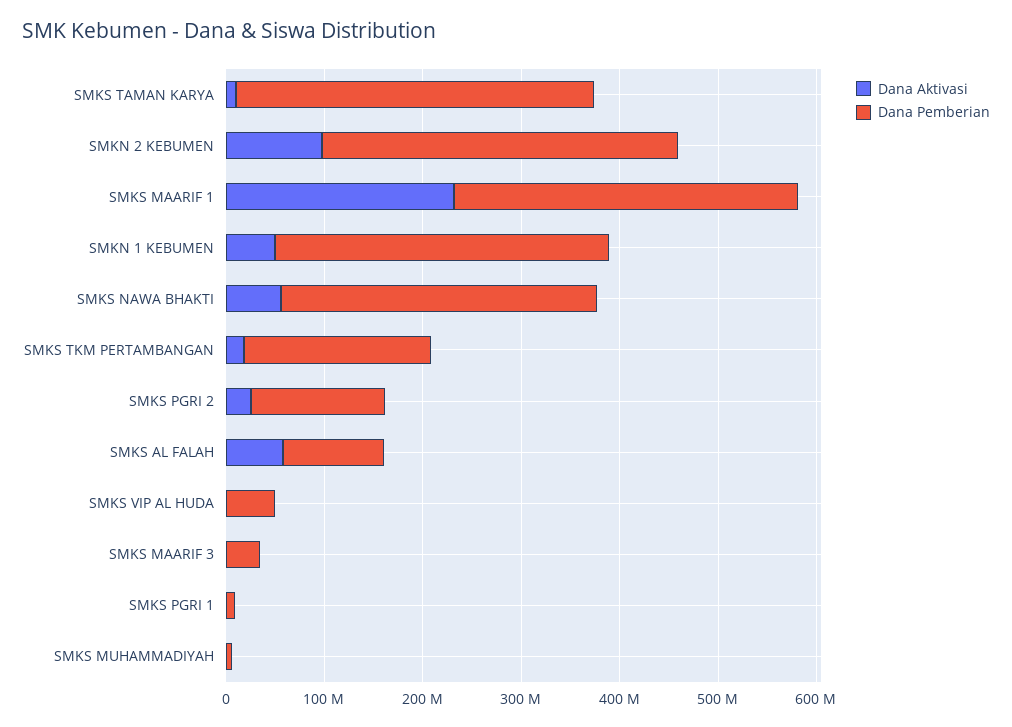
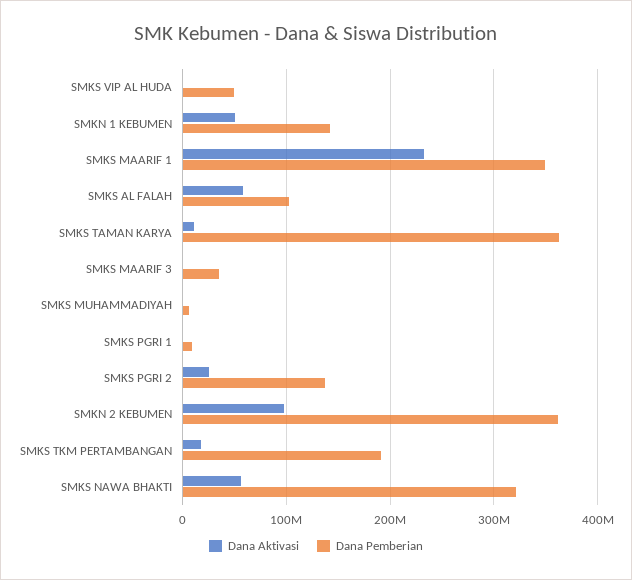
  {
    "Dana Aktivasi": {
      "SMKS TAMAN KARYA": 10000000,
      "SMKN 2 KEBUMEN": 100000000,
      "SMKS MAARIF 1": 230000000,
      "SMKN 1 KEBUMEN": 50000000,
      "SMKS NAWA BHAKTI": 60000000,
      "SMKS TKM PERTAMBANGAN": 20000000,
      "SMKS PGRI 2": 30000000,
      "SMKS AL FALAH": 60000000,
      "SMKS VIP AL HUDA": 0,
      "SMKS MAARIF 3": 0,
      "SMKS PGRI 1": 0,
      "SMKS MUHAMMADIYAH": 0
    },
    "Dana Pemberian": {
      "SMKS TAMAN KARYA": 360000000,
      "SMKN 2 KEBUMEN": 360000000,
      "SMKS MAARIF 1": 350000000,
-     "SMKN 1 KEBUMEN": 340000000,
+     "SMKN 1 KEBUMEN": 140000000,
      "SMKS NAWA BHAKTI": 320000000,
      "SMKS TKM PERTAMBANGAN": 190000000,
      "SMKS PGRI 2": 140000000,
      "SMKS AL FALAH": 100000000,
      "SMKS VIP AL HUDA": 50000000,
      "SMKS MAARIF 3": 40000000,
      "SMKS PGRI 1": 10000000,
      "SMKS MUHAMMADIYAH": 10000000
    }
  }

